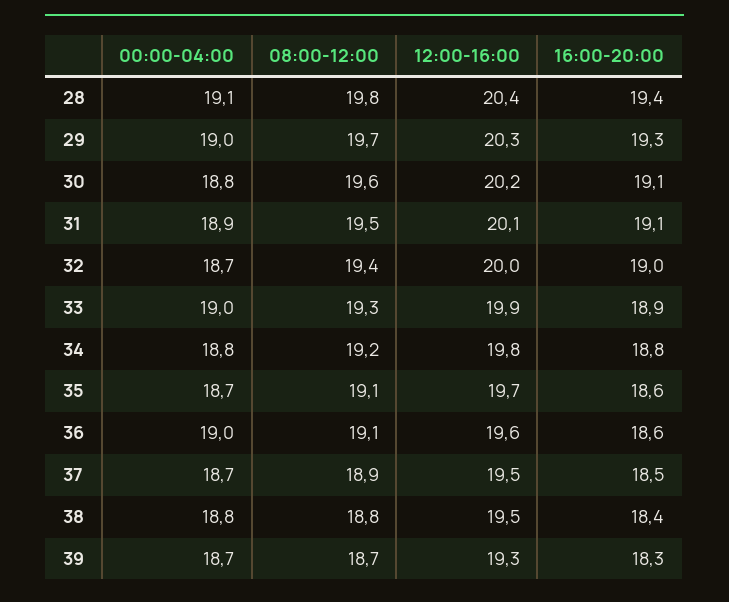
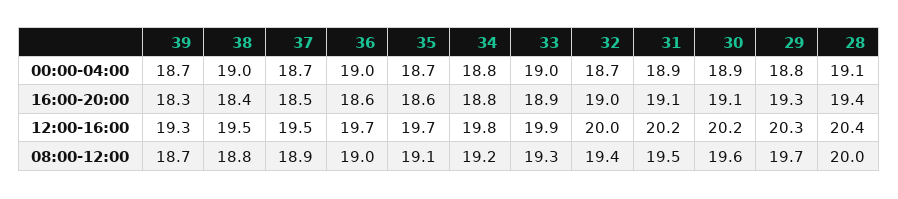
  {
    "00:00-04:00": {
      "28": 19.1,
-     "29": 19,
+     "29": 18.8,
-     "30": 18.8,
+     "30": 18.9,
      "31": 18.9,
      "32": 18.7,
      "33": 19,
      "34": 18.8,
      "35": 18.7,
      "36": 19,
      "37": 18.7,
-     "38": 18.8,
+     "38": 19,
      "39": 18.7
    },
    "08:00-12:00": {
-     "28": 19.8,
+     "28": 20,
      "29": 19.7,
      "30": 19.6,
      "31": 19.5,
      "32": 19.4,
      "33": 19.3,
      "34": 19.2,
      "35": 19.1,
-     "36": 19.1,
+     "36": 19,
      "37": 18.9,
      "38": 18.8,
      "39": 18.7
    },
    "12:00-16:00": {
      "28": 20.4,
      "29": 20.3,
      "30": 20.2,
-     "31": 20.1,
+     "31": 20.2,
      "32": 20,
      "33": 19.9,
      "34": 19.8,
      "35": 19.7,
-     "36": 19.6,
+     "36": 19.7,
      "37": 19.5,
      "38": 19.5,
      "39": 19.3
    },
    "16:00-20:00": {
      "28": 19.4,
      "29": 19.3,
      "30": 19.1,
      "31": 19.1,
      "32": 19,
      "33": 18.9,
      "34": 18.8,
      "35": 18.6,
      "36": 18.6,
      "37": 18.5,
      "38": 18.4,
      "39": 18.3
    }
  }

